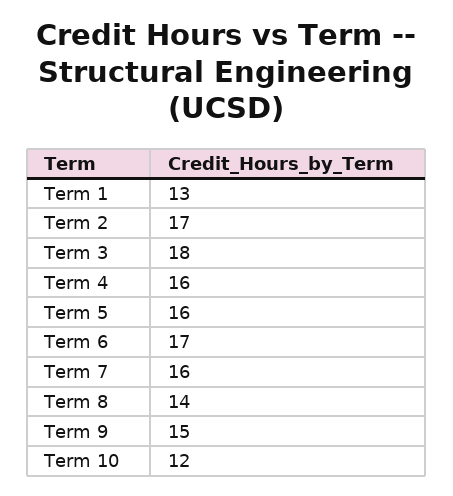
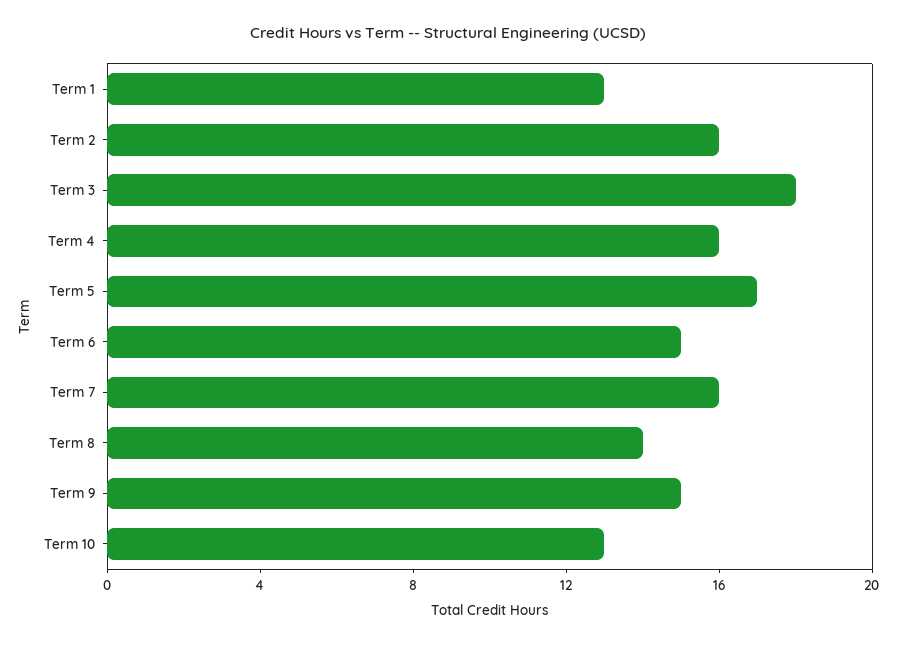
  {
    "Term 1": 13,
-   "Term 2": 17,
+   "Term 2": 16,
    "Term 3": 18,
    "Term 4": 16,
-   "Term 5": 16,
+   "Term 5": 17,
-   "Term 6": 17,
+   "Term 6": 15,
    "Term 7": 16,
    "Term 8": 14,
    "Term 9": 15,
-   "Term 10": 12
+   "Term 10": 13
  }

